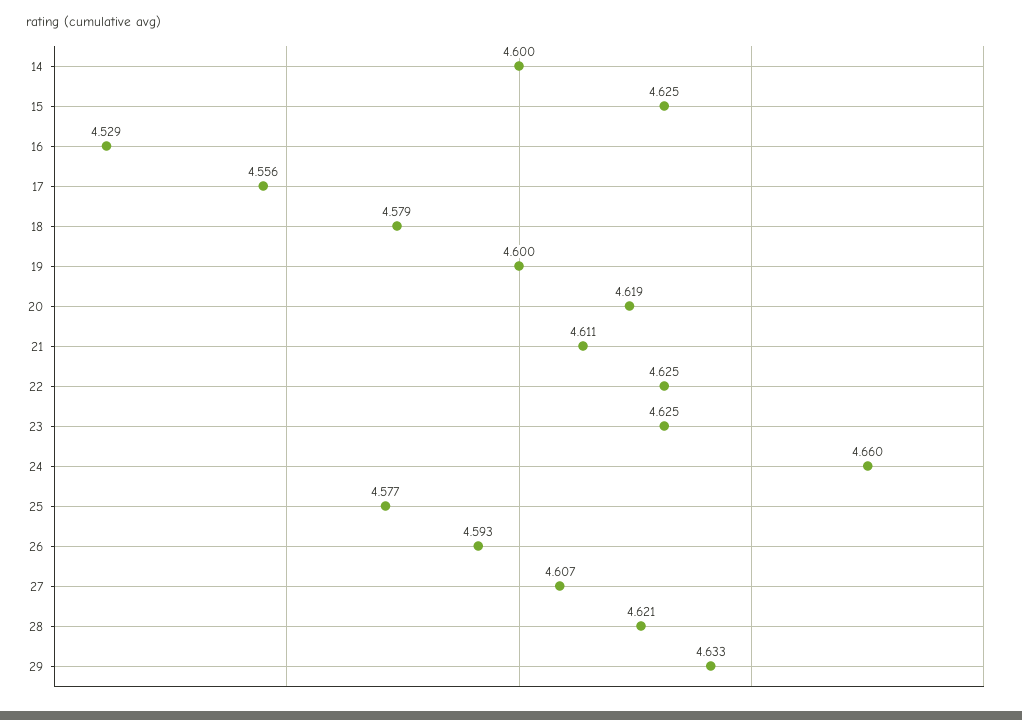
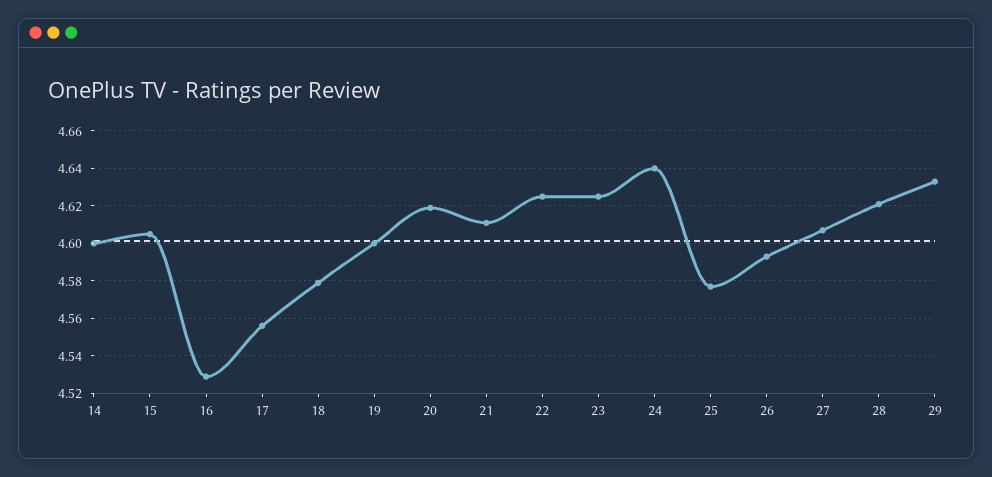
  {
    "14": 4.6,
-   "15": 4.625,
+   "15": 4.605,
    "16": 4.529,
    "17": 4.556,
    "18": 4.579,
    "19": 4.6,
    "20": 4.619,
    "21": 4.611,
    "22": 4.625,
    "23": 4.625,
-   "24": 4.66,
+   "24": 4.64,
    "25": 4.577,
    "26": 4.593,
    "27": 4.607,
    "28": 4.621,
    "29": 4.633
  }

